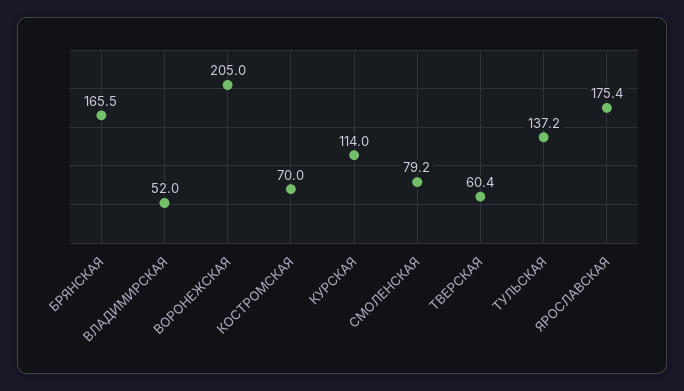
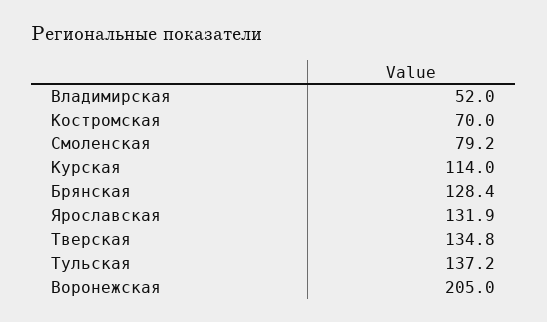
  {
-   "БРЯНСКАЯ": 165.5,
+   "БРЯНСКАЯ": 128.4,
    "ВЛАДИМИРСКАЯ": 52,
    "ВОРОНЕЖСКАЯ": 205,
    "КОСТРОМСКАЯ": 70,
    "КУРСКАЯ": 114,
    "СМОЛЕНСКАЯ": 79.2,
-   "ТВЕРСКАЯ": 60.4,
+   "ТВЕРСКАЯ": 134.8,
    "ТУЛЬСКАЯ": 137.2,
-   "ЯРОСЛАВСКАЯ": 175.4
+   "ЯРОСЛАВСКАЯ": 131.9
  }

